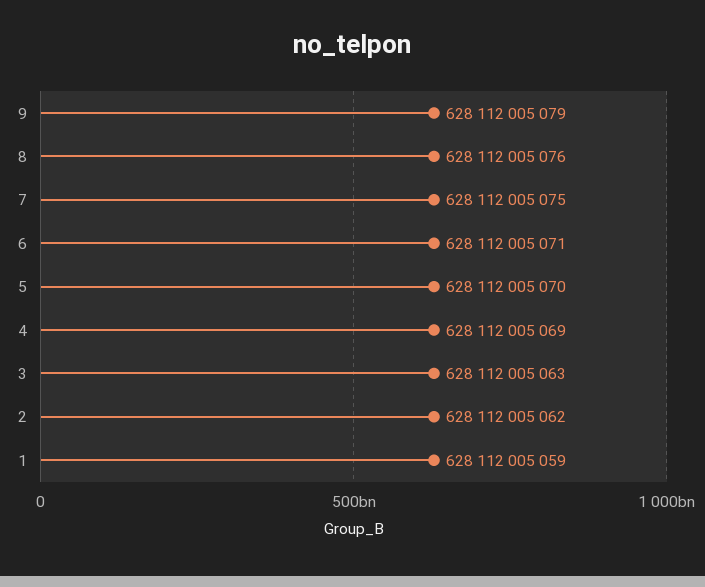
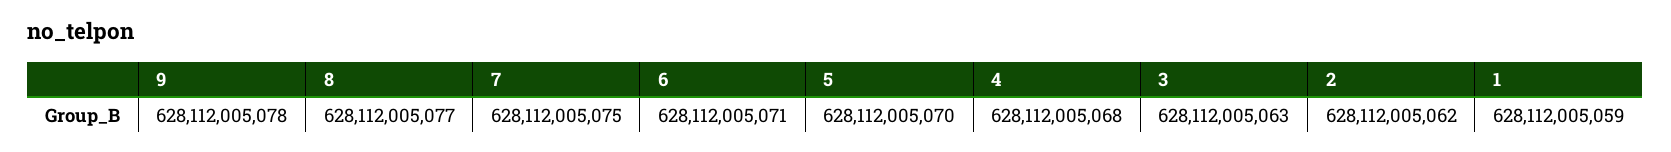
  {
-   "9": 628112005079,
+   "9": 628112005078,
-   "8": 628112005076,
+   "8": 628112005077,
    "7": 628112005075,
    "6": 628112005071,
    "5": 628112005070,
-   "4": 628112005069,
+   "4": 628112005068,
    "3": 628112005063,
    "2": 628112005062,
    "1": 628112005059
  }

